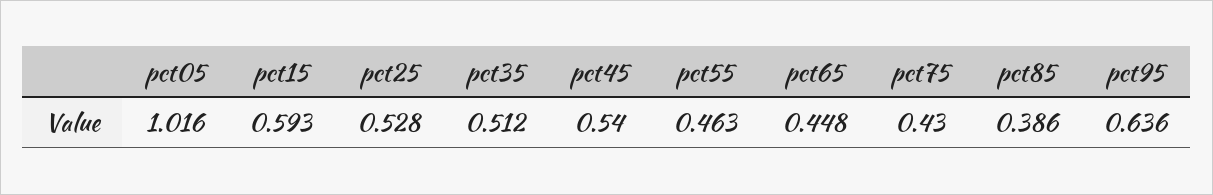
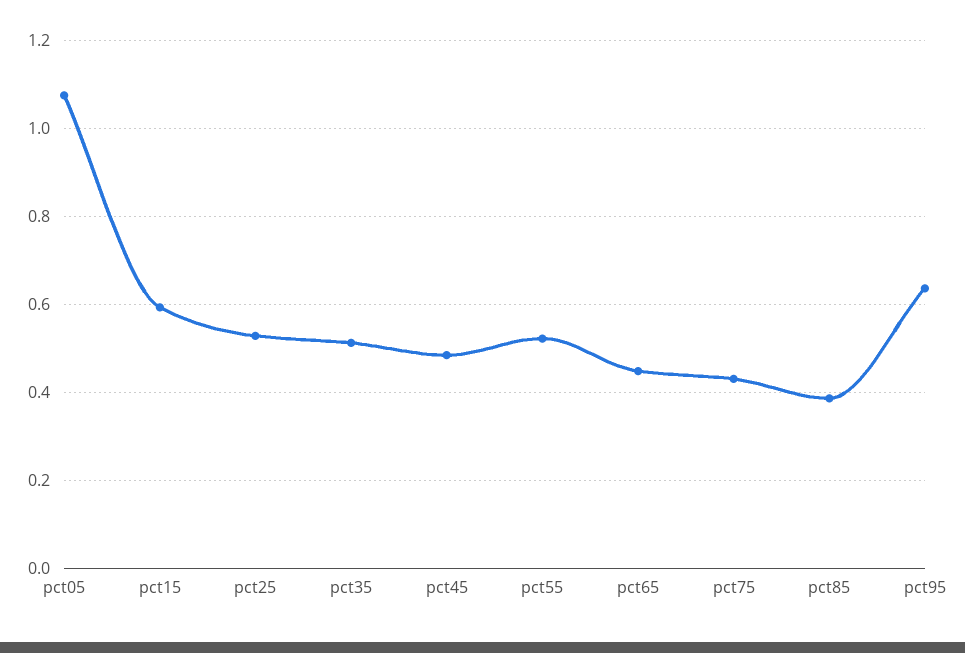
  {
-   "pct05": 1.016,
+   "pct05": 1.08,
    "pct15": 0.593,
    "pct25": 0.528,
    "pct35": 0.512,
-   "pct45": 0.54,
+   "pct45": 0.48,
-   "pct55": 0.463,
+   "pct55": 0.52,
    "pct65": 0.448,
    "pct75": 0.43,
    "pct85": 0.386,
    "pct95": 0.636
  }

